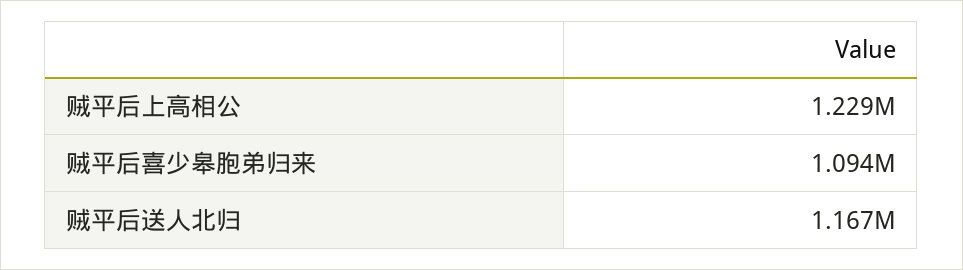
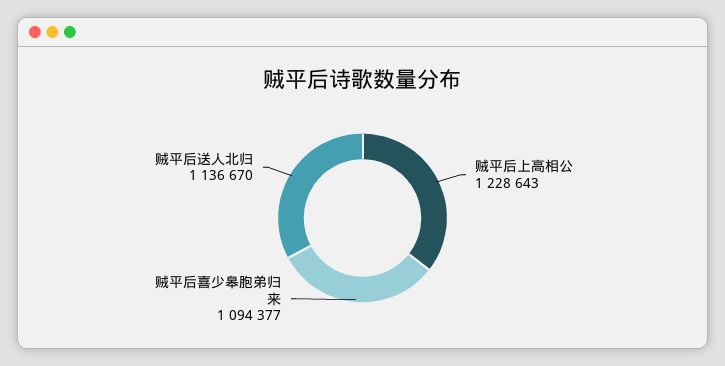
  {
    "贼平后上高相公": 1228643,
    "贼平后喜少皋胞弟归来": 1094377,
-   "贼平后送人北归": 1167000
+   "贼平后送人北归": 1136670
  }

